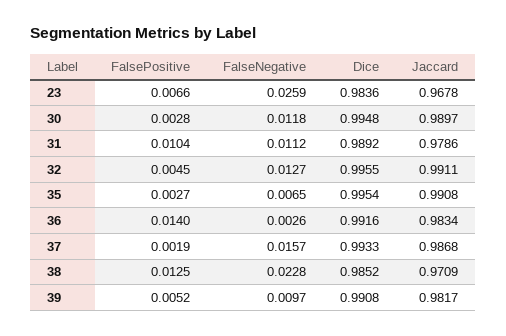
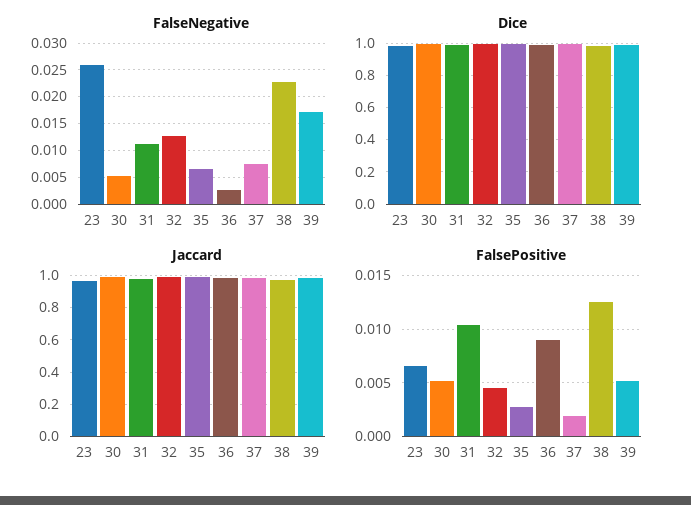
  {
    "FalsePositive": {
      "23": 0.0066,
-     "30": 0.0028,
+     "30": 0.005,
      "31": 0.0104,
      "32": 0.0045,
      "35": 0.0027,
-     "36": 0.014,
+     "36": 0.009,
      "37": 0.0019,
      "38": 0.0125,
      "39": 0.0052
    },
    "FalseNegative": {
      "23": 0.0259,
-     "30": 0.0118,
+     "30": 0.005,
      "31": 0.0112,
      "32": 0.0127,
      "35": 0.0065,
      "36": 0.0026,
-     "37": 0.0157,
+     "37": 0.0075,
      "38": 0.0228,
-     "39": 0.0097
+     "39": 0.0175
    },
    "Dice": {
      "23": 0.9836,
      "30": 0.9948,
      "31": 0.9892,
      "32": 0.9955,
      "35": 0.9954,
      "36": 0.9916,
      "37": 0.9933,
      "38": 0.9852,
      "39": 0.9908
    },
    "Jaccard": {
      "23": 0.9678,
      "30": 0.9897,
      "31": 0.9786,
      "32": 0.9911,
      "35": 0.9908,
      "36": 0.9834,
      "37": 0.9868,
      "38": 0.9709,
      "39": 0.9817
    }
  }

